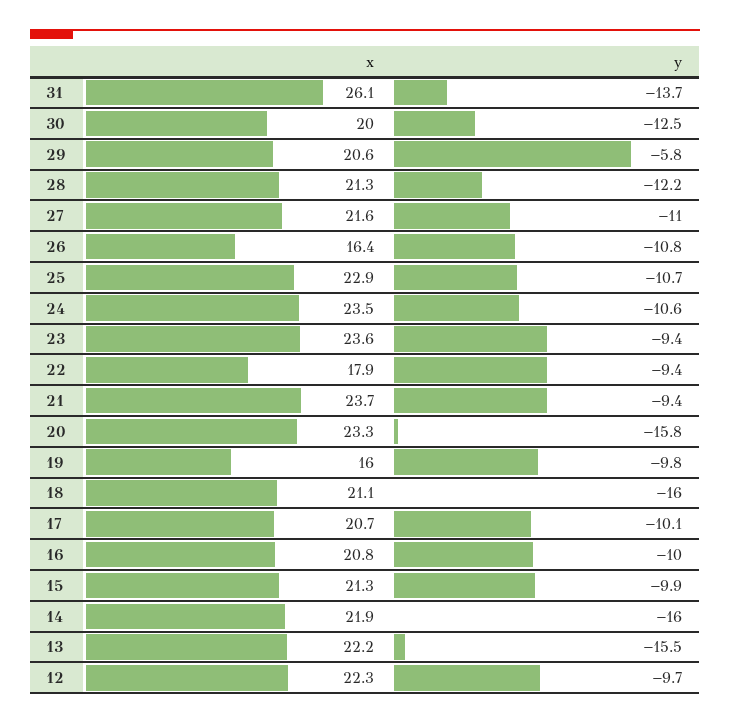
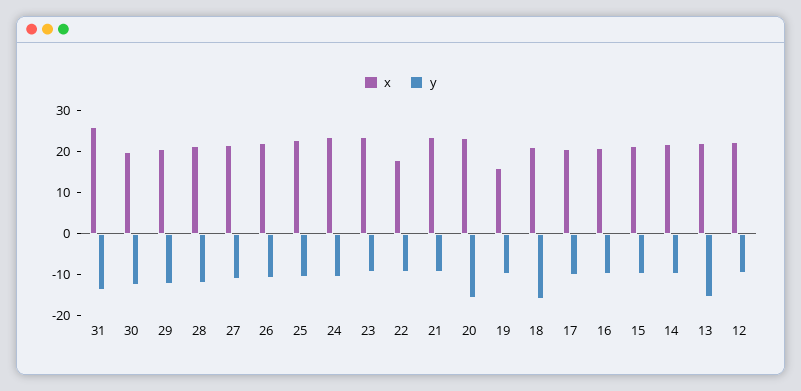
  {
    "x": {
      "31": 26.1,
      "30": 20,
      "29": 20.6,
      "28": 21.3,
      "27": 21.6,
-     "26": 16.4,
+     "26": 22,
      "25": 22.9,
      "24": 23.5,
      "23": 23.6,
      "22": 17.9,
      "21": 23.7,
      "20": 23.3,
      "19": 16,
      "18": 21.1,
      "17": 20.7,
      "16": 20.8,
      "15": 21.3,
      "14": 21.9,
      "13": 22.2,
      "12": 22.3
    },
    "y": {
      "31": -13.7,
      "30": -12.5,
-     "29": -5.8,
+     "29": -12,
      "28": -12.2,
      "27": -11,
      "26": -10.8,
      "25": -10.7,
      "24": -10.6,
      "23": -9.4,
      "22": -9.4,
      "21": -9.4,
      "20": -15.8,
      "19": -9.8,
      "18": -16,
      "17": -10.1,
      "16": -10,
      "15": -9.9,
-     "14": -16,
+     "14": -10,
      "13": -15.5,
      "12": -9.7
    }
  }

